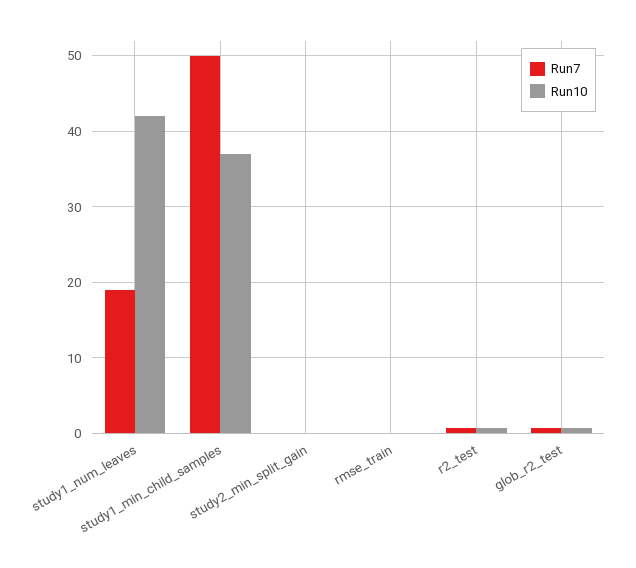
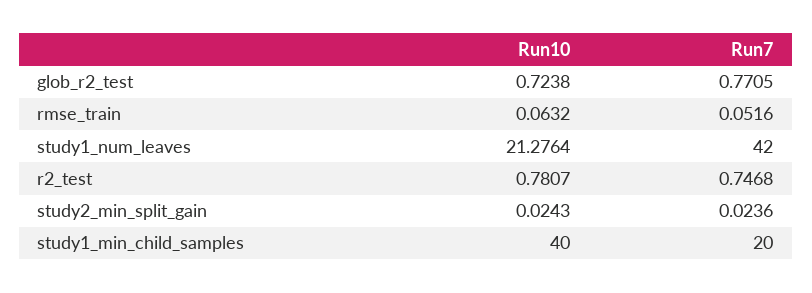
  {
    "Run7": {
-     "study1_num_leaves": 19,
+     "study1_num_leaves": 42,
-     "study1_min_child_samples": 50,
+     "study1_min_child_samples": 20,
      "study2_min_split_gain": 0.0236,
      "rmse_train": 0.0516,
      "r2_test": 0.7468,
      "glob_r2_test": 0.7705
    },
    "Run10": {
-     "study1_num_leaves": 42,
+     "study1_num_leaves": 21.2764,
-     "study1_min_child_samples": 37,
+     "study1_min_child_samples": 40,
      "study2_min_split_gain": 0.0243,
      "rmse_train": 0.0632,
      "r2_test": 0.7807,
      "glob_r2_test": 0.7238
    }
  }

